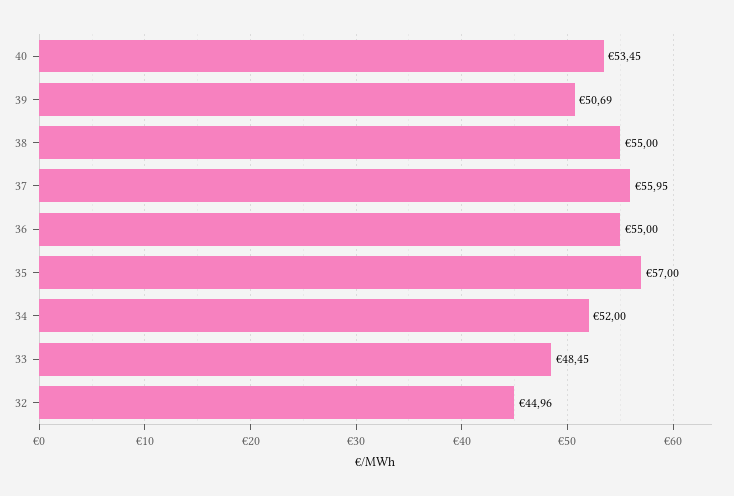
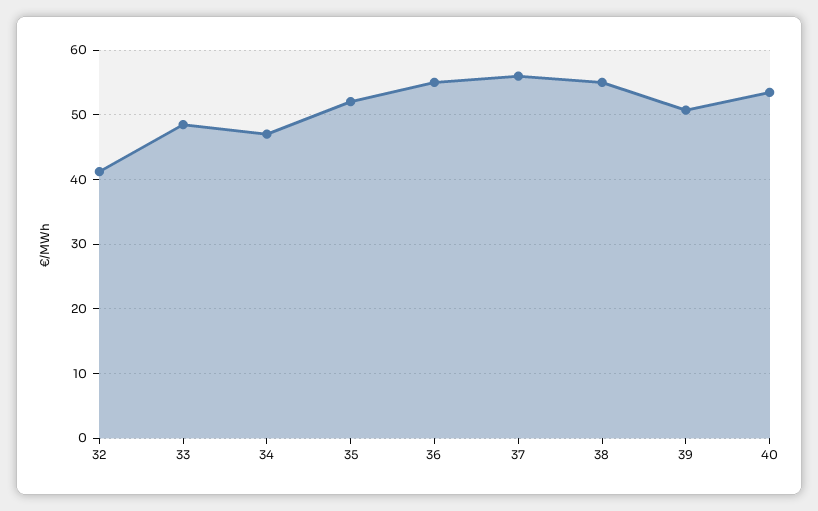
  {
    "40": 53.45,
    "39": 50.69,
    "38": 55,
    "37": 55.95,
    "36": 55,
-   "35": 57,
+   "35": 52,
-   "34": 52,
+   "34": 47,
    "33": 48.45,
-   "32": 44.96
+   "32": 41
  }

